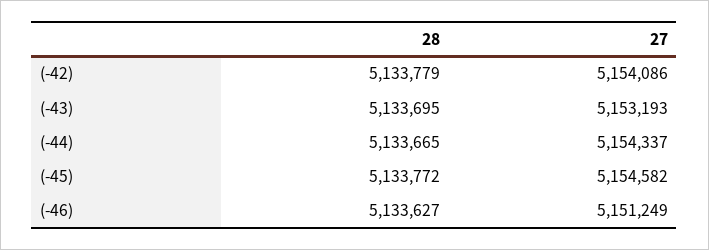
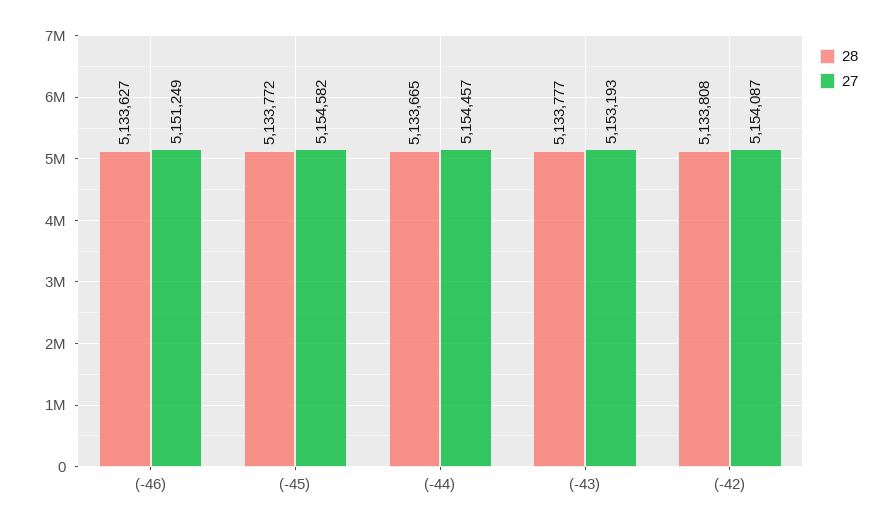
  {
    "28": {
-     "(-42)": 5133779,
+     "(-42)": 5133808,
-     "(-43)": 5133695,
+     "(-43)": 5133777,
      "(-44)": 5133665,
      "(-45)": 5133772,
      "(-46)": 5133627
    },
    "27": {
-     "(-42)": 5154086,
+     "(-42)": 5154087,
      "(-43)": 5153193,
-     "(-44)": 5154337,
+     "(-44)": 5154457,
      "(-45)": 5154582,
      "(-46)": 5151249
    }
  }

